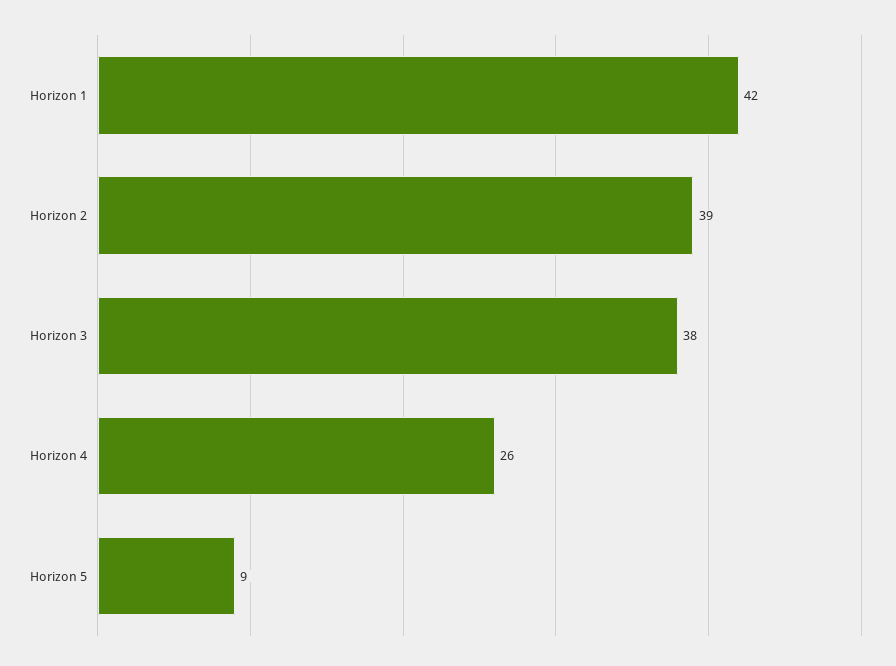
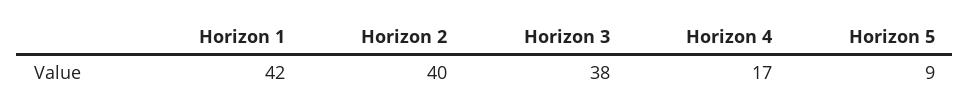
  {
    "Horizon 1": 42,
-   "Horizon 2": 39,
+   "Horizon 2": 40,
    "Horizon 3": 38,
-   "Horizon 4": 26,
+   "Horizon 4": 17,
    "Horizon 5": 9
  }

